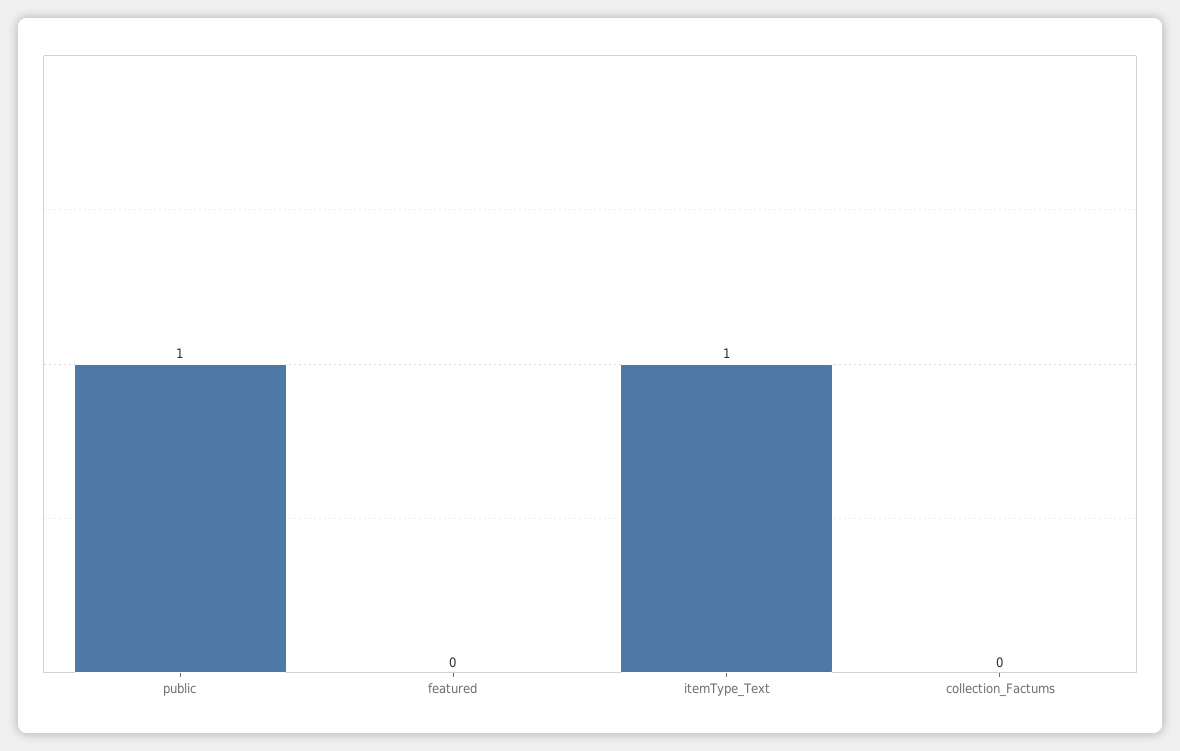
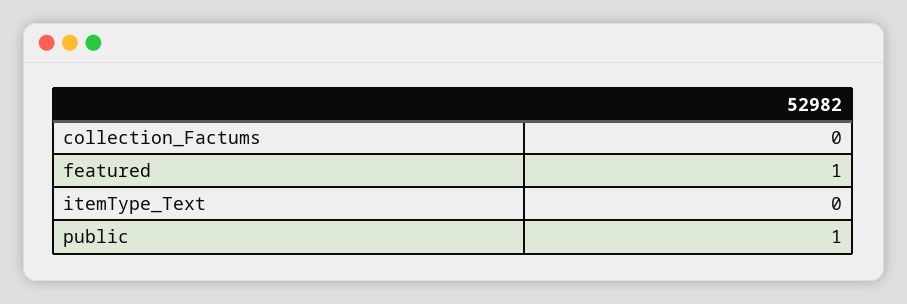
  {
    "public": 1,
-   "featured": 0,
+   "featured": 1,
-   "itemType_Text": 1,
+   "itemType_Text": 0,
    "collection_Factums": 0
  }

